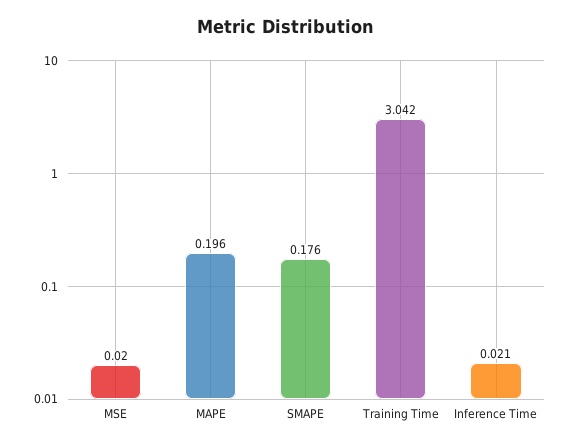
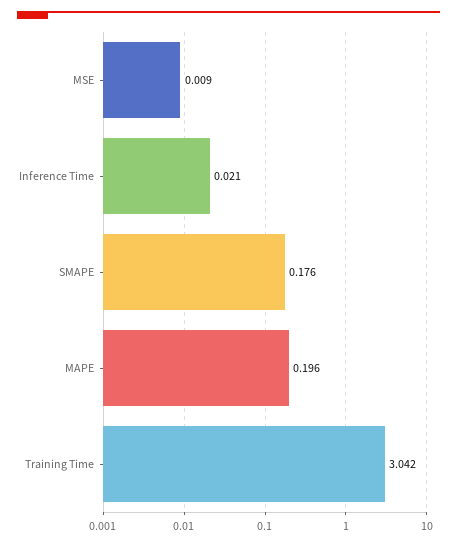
  {
-   "MSE": 0.02,
+   "MSE": 0.009,
    "MAPE": 0.196,
    "SMAPE": 0.176,
    "Training Time": 3.042,
    "Inference Time": 0.021
  }

